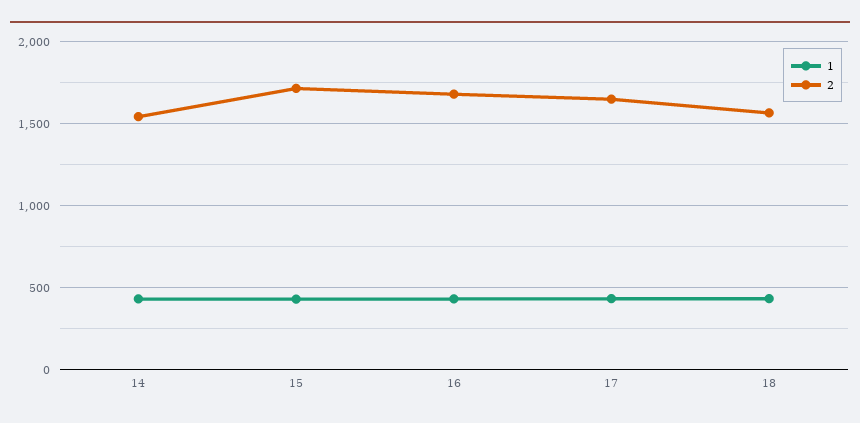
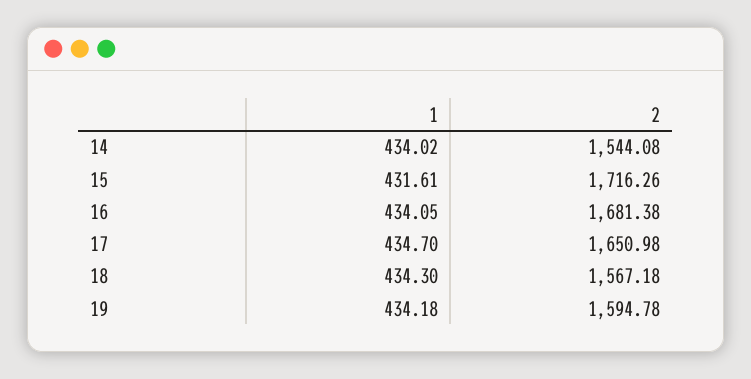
  {
    "1": {
      "14": 434.02,
      "15": 431.61,
      "16": 434.05,
      "17": 434.7,
-     "18": 434.3
+     "18": 434.3,
+     "19": 434.18
    },
    "2": {
      "14": 1544.08,
      "15": 1716.26,
      "16": 1681.38,
      "17": 1650.98,
-     "18": 1567.18
+     "18": 1567.18,
+     "19": 1594.78
    }
  }

